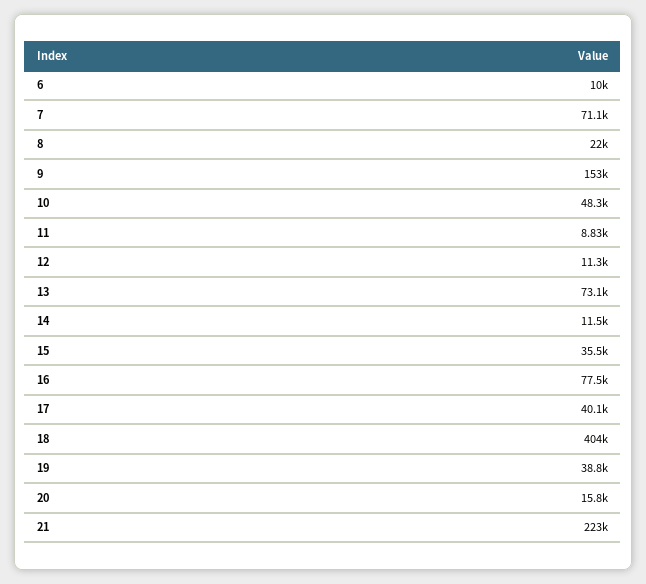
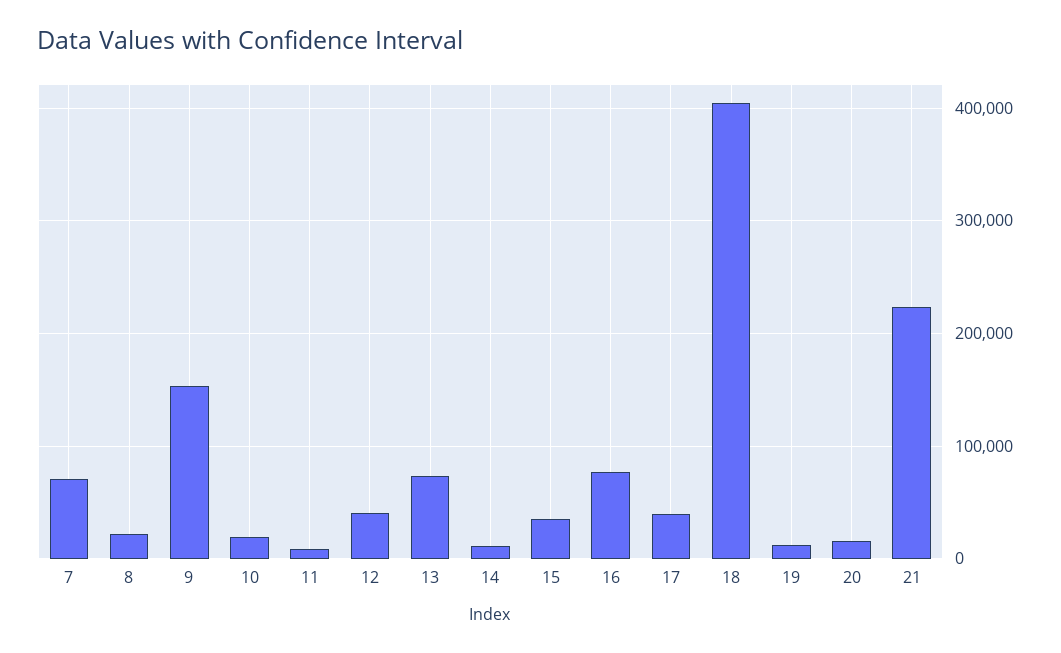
  {
-   "6": 10000,
    "7": 71100,
    "8": 22000,
    "9": 153000,
-   "10": 48300,
+   "10": 20000,
    "11": 8830,
-   "12": 11300,
+   "12": 40000,
    "13": 73100,
    "14": 11500,
    "15": 35500,
    "16": 77500,
    "17": 40100,
    "18": 404000,
-   "19": 38800,
+   "19": 10000,
    "20": 15800,
    "21": 223000
  }

